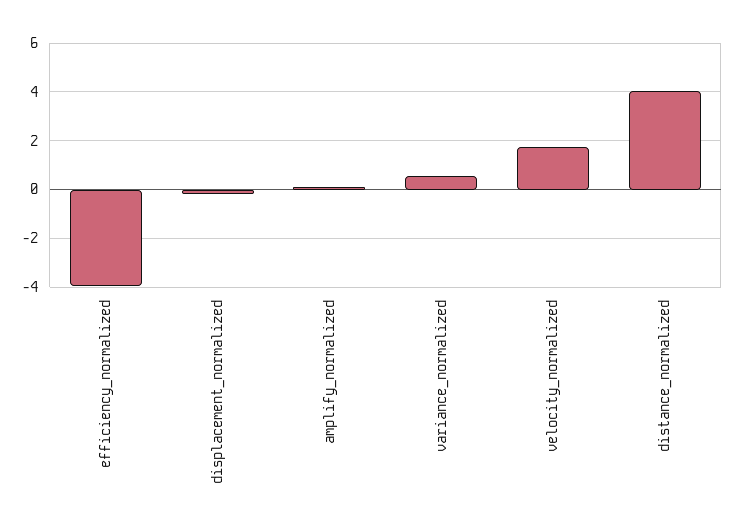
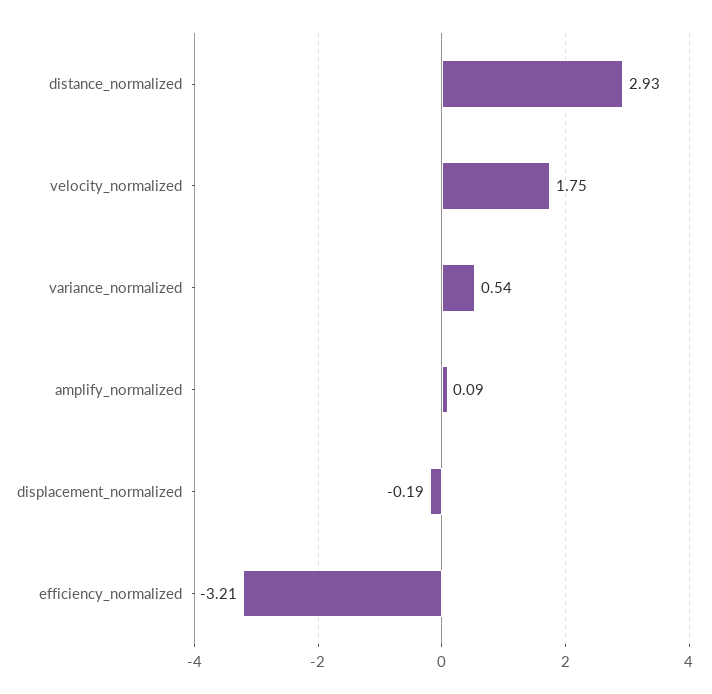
  {
-   "efficiency_normalized": -4,
+   "efficiency_normalized": -3.21,
    "displacement_normalized": -0.19,
    "amplify_normalized": 0.09,
    "variance_normalized": 0.54,
    "velocity_normalized": 1.75,
-   "distance_normalized": 4
+   "distance_normalized": 2.93
  }

